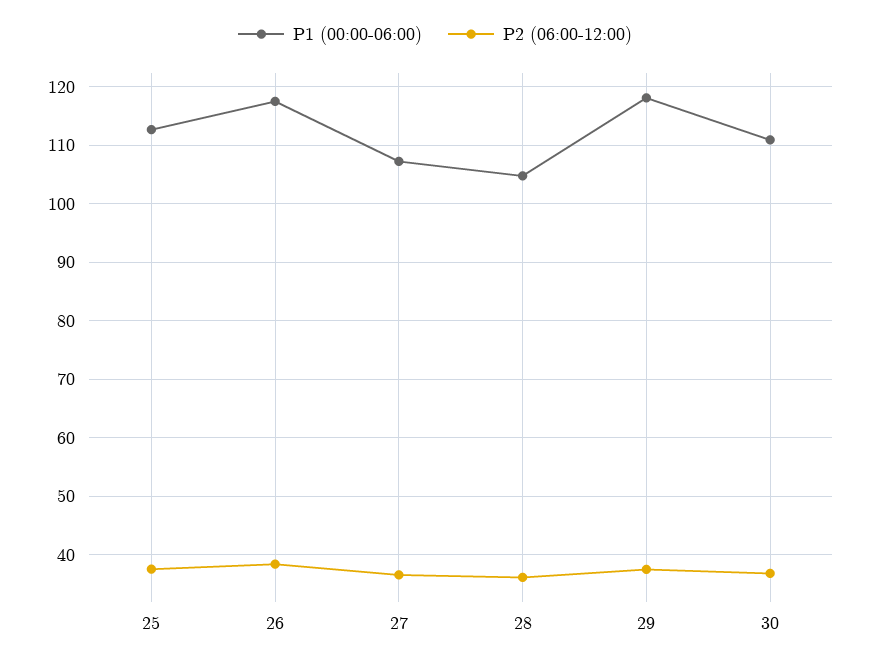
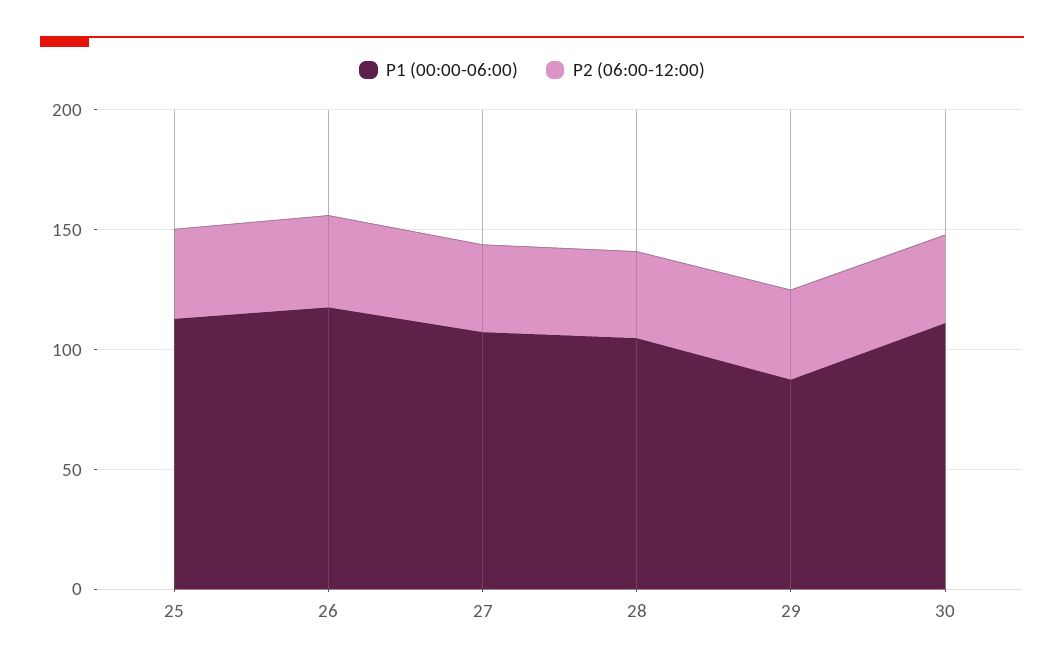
  {
    "P1 (00:00-06:00)": {
      "25": 112,
      "26": 118,
      "27": 108,
      "28": 104,
-     "29": 118,
+     "29": 90,
      "30": 110
    },
    "P2 (06:00-12:00)": {
      "25": 38,
      "26": 38,
      "27": 36,
      "28": 36,
      "29": 38,
      "30": 36
    }
  }

